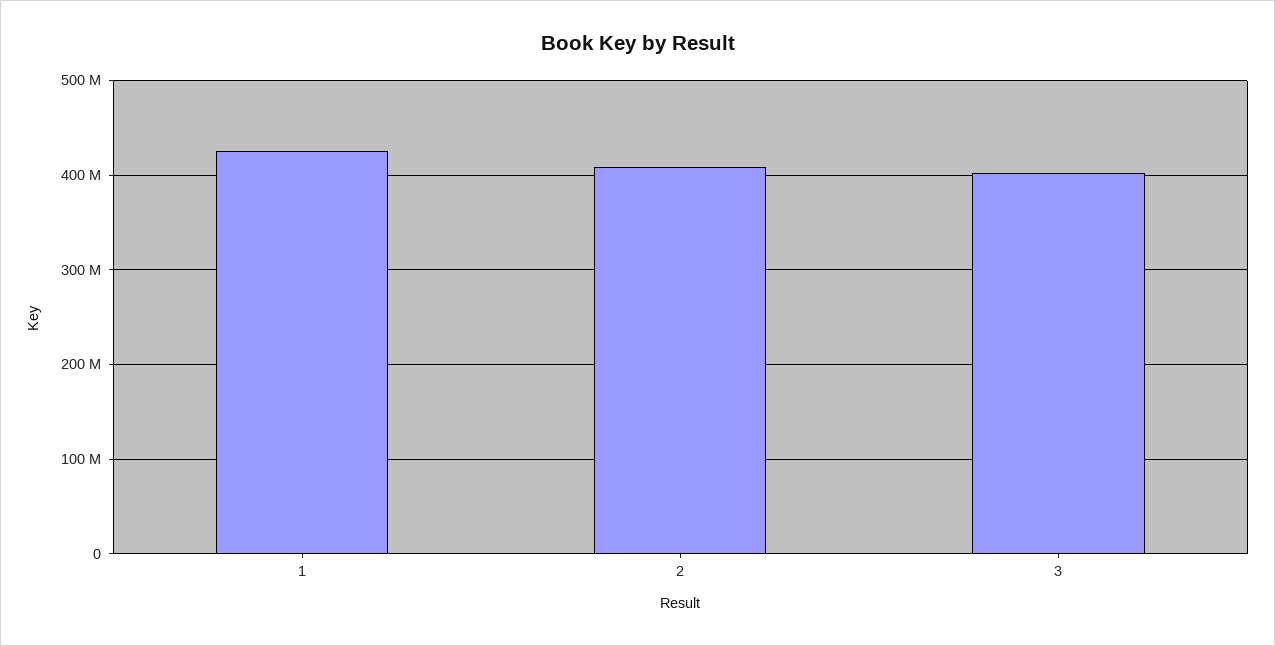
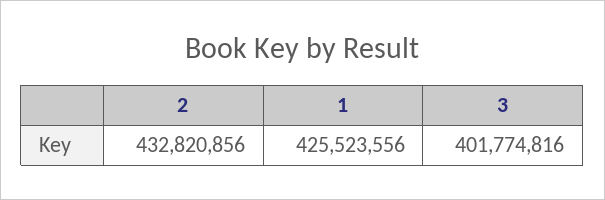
  {
    "1": 425523556,
-   "2": 410000000,
+   "2": 432820856,
    "3": 401774816
  }

